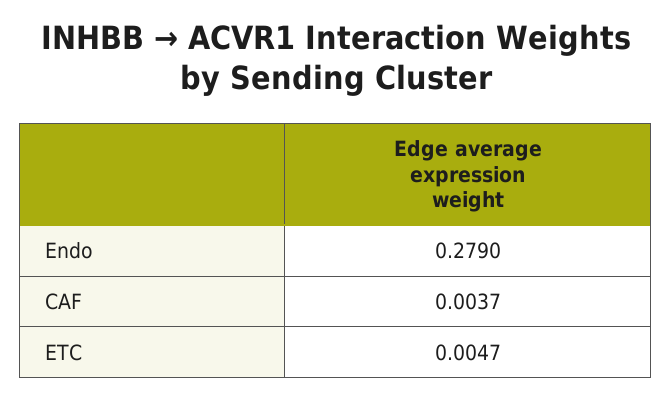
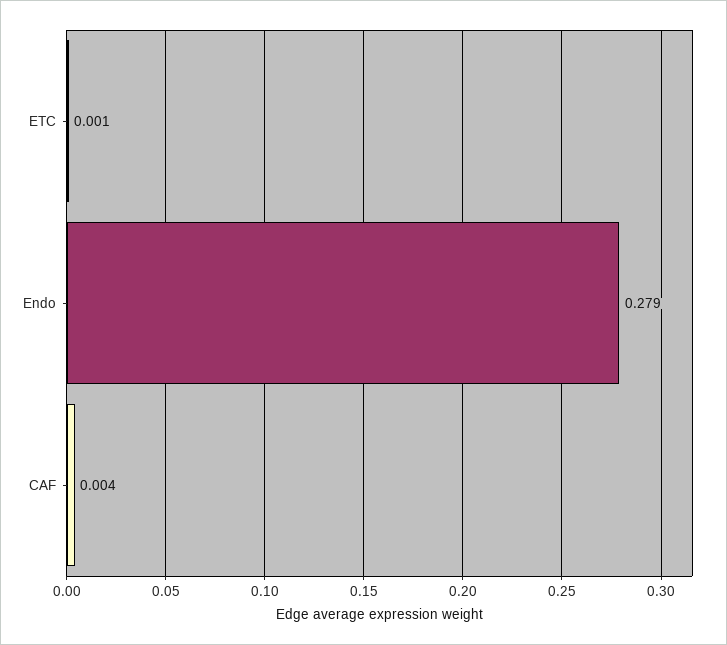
  {
    "Endo": 0.279,
    "CAF": 0.0037,
-   "ETC": 0.0047
+   "ETC": 0.001
  }

